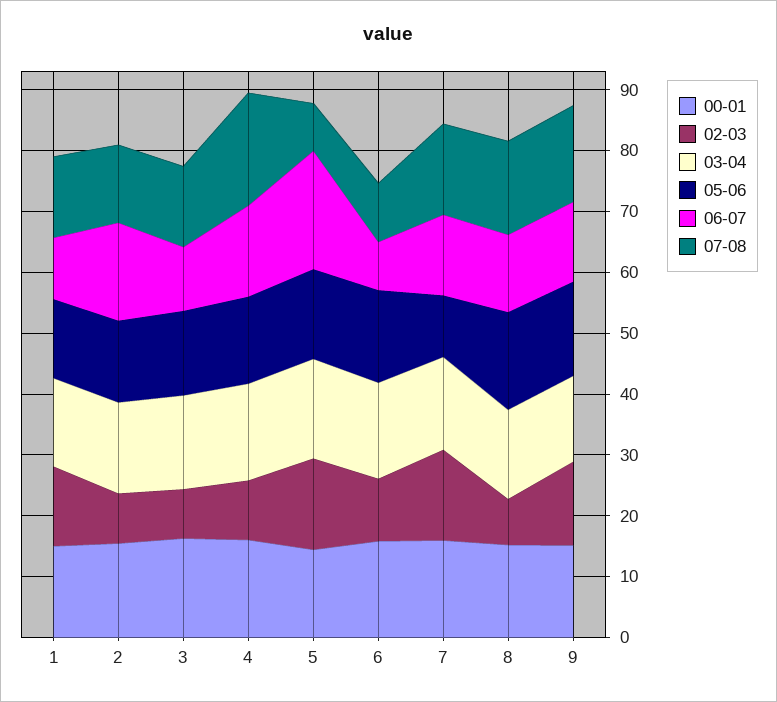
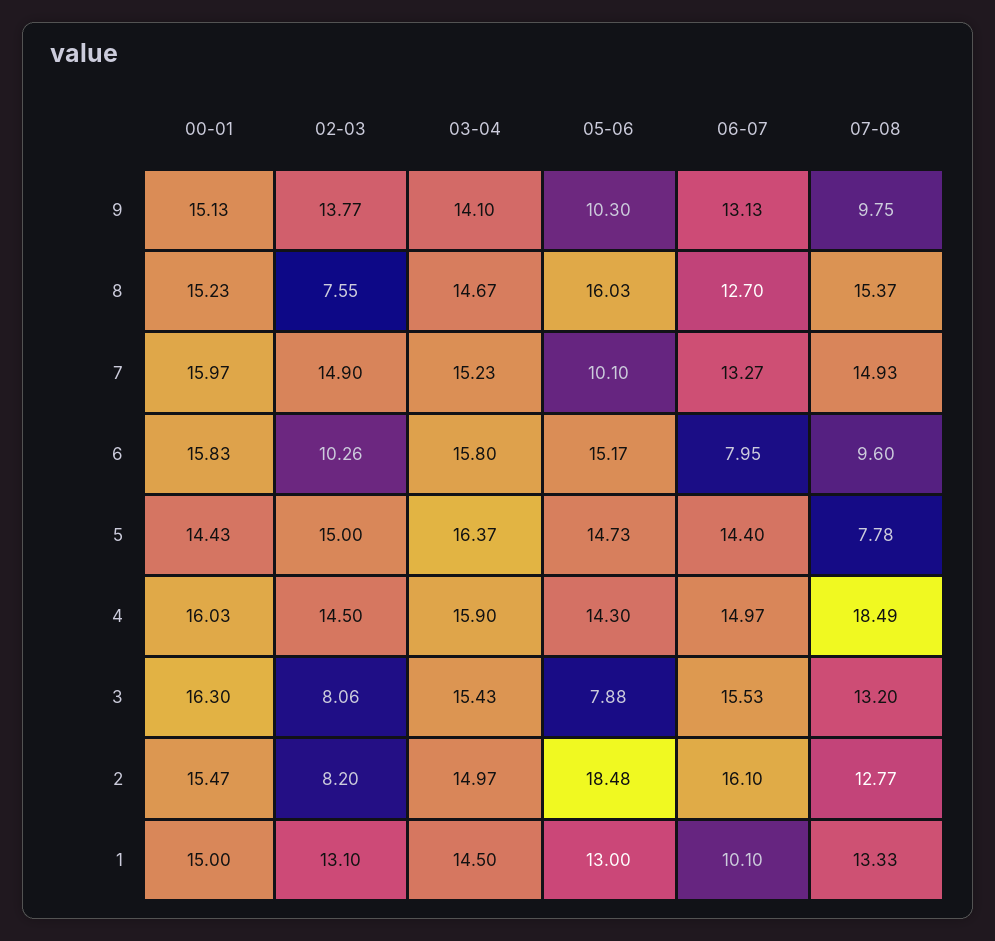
  {
    "00-01": {
      "1": 15,
      "2": 15.47,
      "3": 16.3,
      "4": 16.03,
      "5": 14.43,
      "6": 15.83,
      "7": 15.97,
      "8": 15.23,
      "9": 15.13
    },
    "02-03": {
      "1": 13.1,
      "2": 8.2,
      "3": 8.06,
-     "4": 10,
+     "4": 14.5,
      "5": 15,
      "6": 10.26,
      "7": 14.9,
      "8": 7.55,
      "9": 13.77
    },
    "03-04": {
      "1": 14.5,
      "2": 14.97,
      "3": 15.43,
      "4": 15.9,
      "5": 16.37,
      "6": 15.8,
      "7": 15.23,
      "8": 14.67,
      "9": 14.1
    },
    "05-06": {
      "1": 13,
-     "2": 14,
+     "2": 18.48,
-     "3": 14,
+     "3": 7.88,
      "4": 14.3,
      "5": 14.73,
      "6": 15.17,
      "7": 10.1,
      "8": 16.03,
-     "9": 16
+     "9": 10.3
    },
    "06-07": {
      "1": 10.1,
      "2": 16.1,
-     "3": 10,
+     "3": 15.53,
      "4": 14.97,
-     "5": 20,
+     "5": 14.4,
      "6": 7.95,
      "7": 13.27,
      "8": 12.7,
      "9": 13.13
    },
    "07-08": {
      "1": 13.33,
      "2": 12.77,
      "3": 13.2,
      "4": 18.49,
      "5": 7.78,
      "6": 9.6,
      "7": 14.93,
      "8": 15.37,
-     "9": 16
+     "9": 9.75
    }
  }

